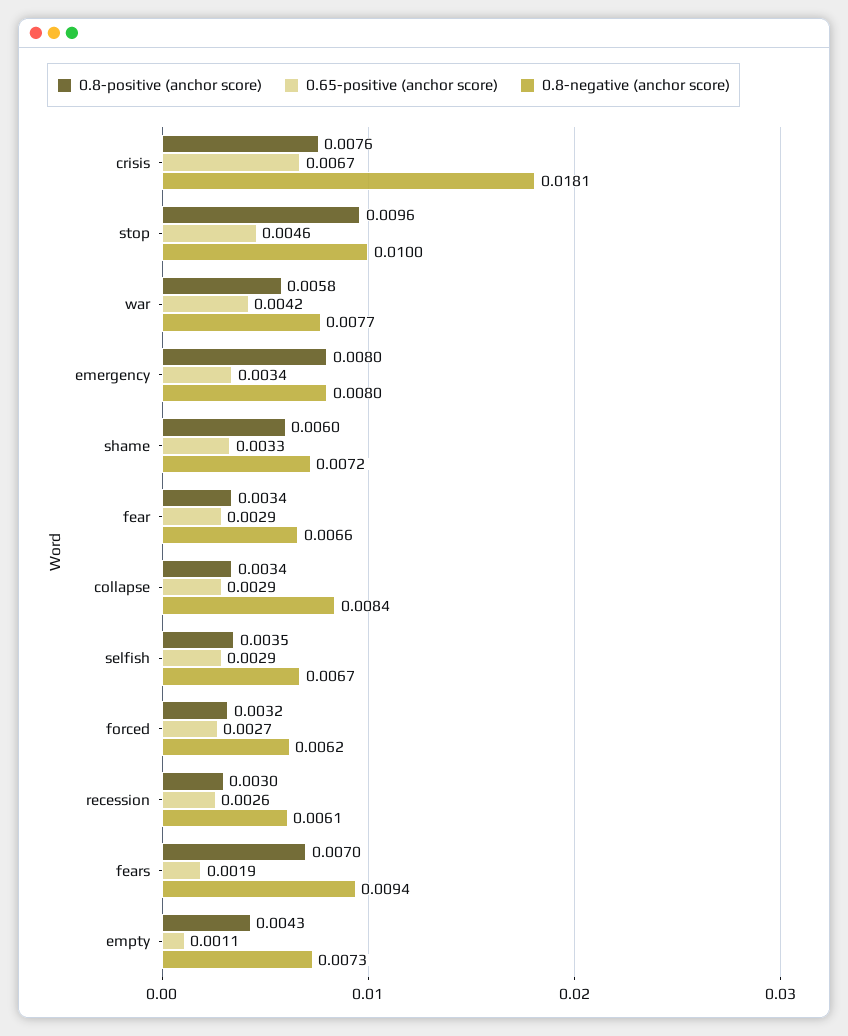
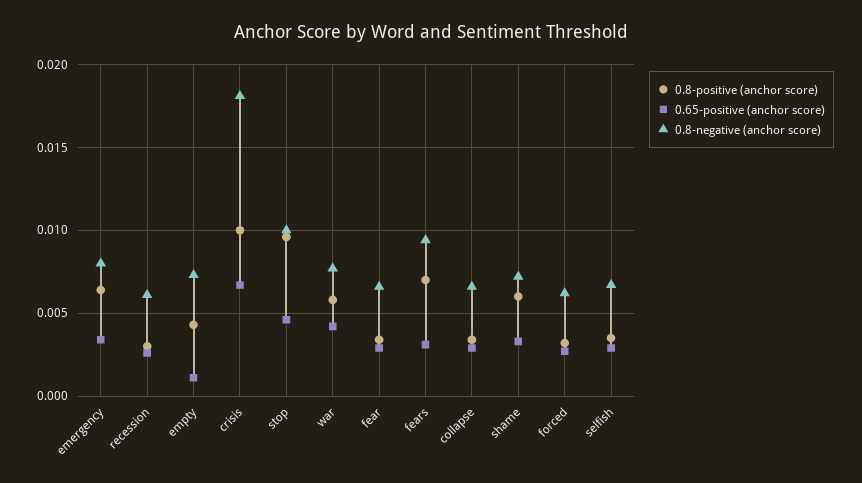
  {
    "0.8-positive (anchor score)": {
-     "crisis": 0.0076,
+     "crisis": 0.01,
      "stop": 0.0096,
      "war": 0.0058,
-     "emergency": 0.008,
+     "emergency": 0.0065,
      "shame": 0.006,
      "fear": 0.0034,
      "collapse": 0.0034,
      "selfish": 0.0035,
      "forced": 0.0032,
      "recession": 0.003,
      "fears": 0.007,
      "empty": 0.0043
    },
    "0.65-positive (anchor score)": {
      "crisis": 0.0067,
      "stop": 0.0046,
      "war": 0.0042,
      "emergency": 0.0034,
      "shame": 0.0033,
      "fear": 0.0029,
      "collapse": 0.0029,
      "selfish": 0.0029,
      "forced": 0.0027,
      "recession": 0.0026,
-     "fears": 0.0019,
+     "fears": 0.003,
      "empty": 0.0011
    },
    "0.8-negative (anchor score)": {
      "crisis": 0.0181,
      "stop": 0.01,
      "war": 0.0077,
      "emergency": 0.008,
      "shame": 0.0072,
      "fear": 0.0066,
-     "collapse": 0.0084,
+     "collapse": 0.0065,
      "selfish": 0.0067,
      "forced": 0.0062,
      "recession": 0.0061,
      "fears": 0.0094,
      "empty": 0.0073
    }
  }

